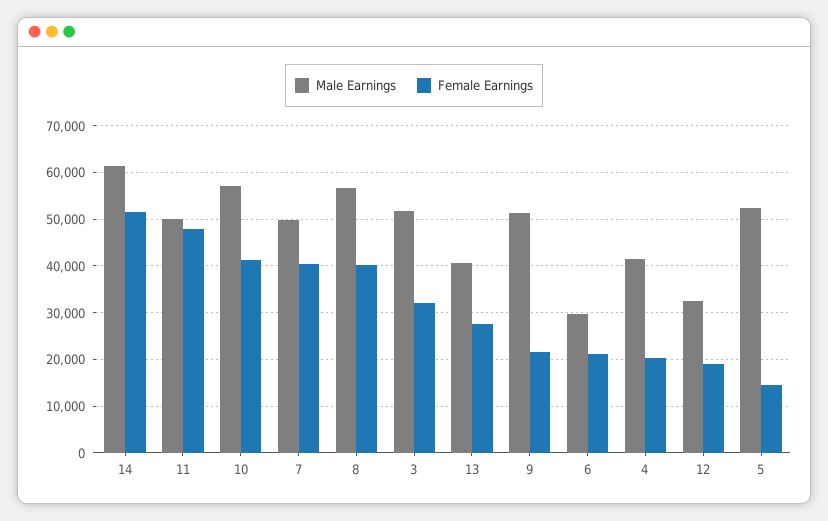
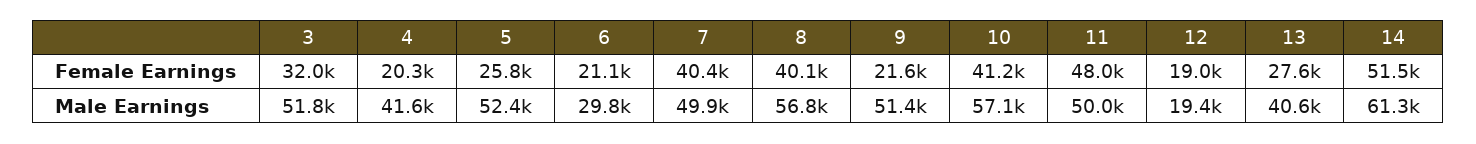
  {
    "Male Earnings": {
      "14": 61300,
      "11": 50000,
      "10": 57100,
      "7": 49900,
      "8": 56800,
      "3": 51800,
      "13": 40600,
      "9": 51400,
      "6": 29800,
      "4": 41600,
-     "12": 32000,
+     "12": 19400,
      "5": 52400
    },
    "Female Earnings": {
      "14": 51500,
      "11": 48000,
      "10": 41200,
      "7": 40400,
      "8": 40100,
      "3": 32000,
      "13": 27600,
      "9": 21600,
      "6": 21100,
      "4": 20300,
      "12": 19000,
-     "5": 14000
+     "5": 25800
    }
  }

